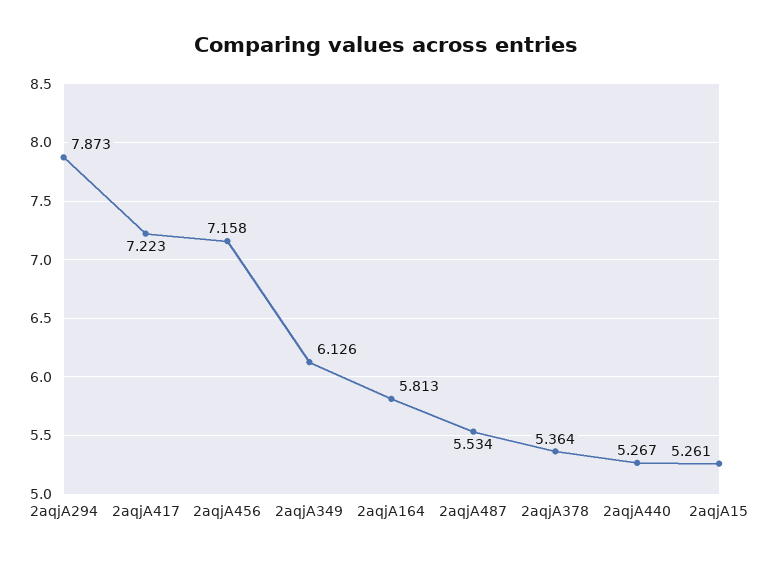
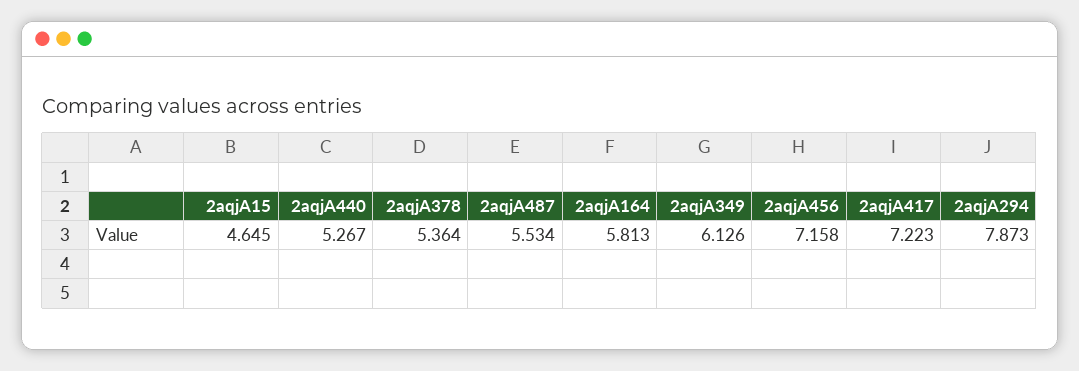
  {
    "2aqjA294": 7.873,
    "2aqjA417": 7.223,
    "2aqjA456": 7.158,
    "2aqjA349": 6.126,
    "2aqjA164": 5.813,
    "2aqjA487": 5.534,
    "2aqjA378": 5.364,
    "2aqjA440": 5.267,
-   "2aqjA15": 5.261
+   "2aqjA15": 4.645
  }

